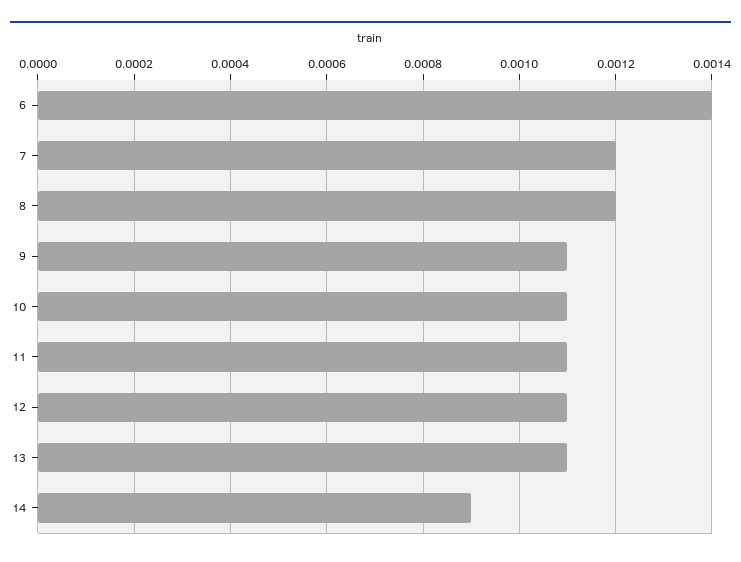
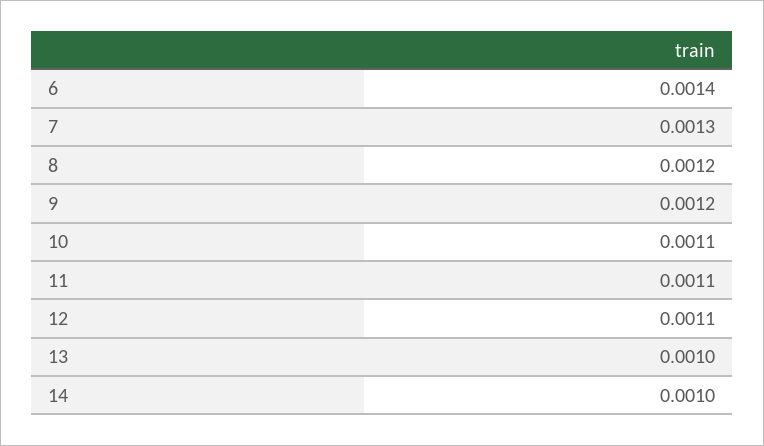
  {
    "6": 0.0014,
-   "7": 0.0012,
+   "7": 0.0013,
    "8": 0.0012,
-   "9": 0.0011,
+   "9": 0.0012,
    "10": 0.0011,
    "11": 0.0011,
    "12": 0.0011,
-   "13": 0.0011,
+   "13": 0.001,
-   "14": 0.0009
+   "14": 0.001
  }

